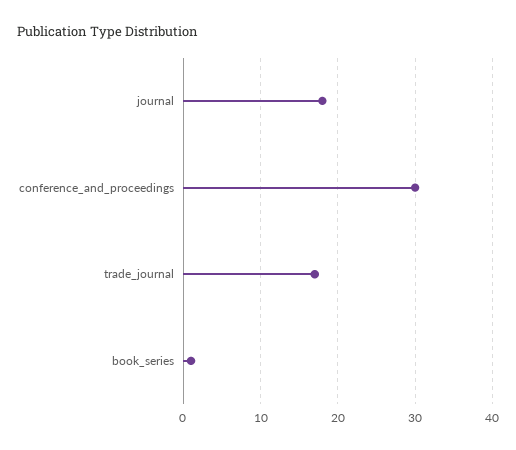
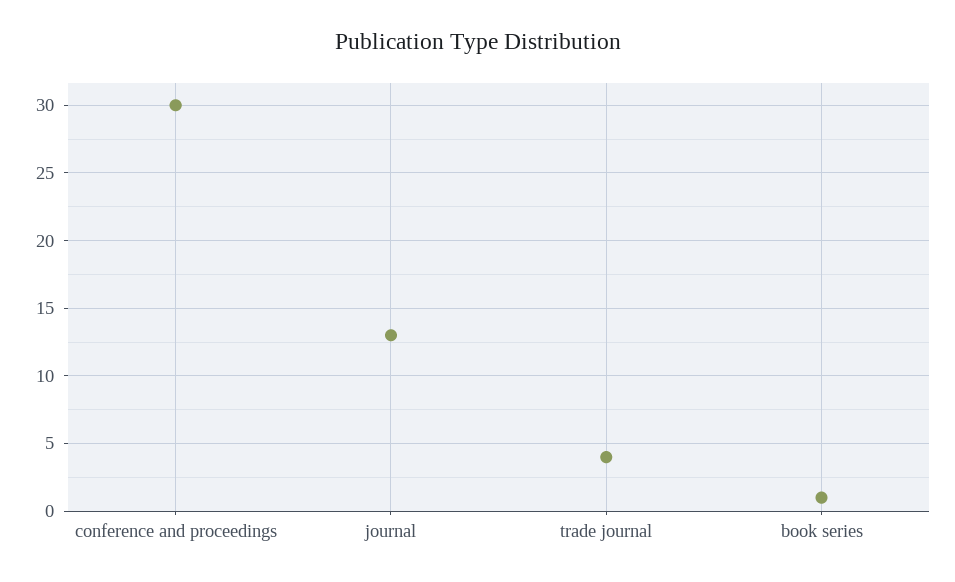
  {
-   "journal": 18,
+   "journal": 13,
    "conference_and_proceedings": 30,
-   "trade_journal": 17,
+   "trade_journal": 4,
    "book_series": 1
  }

